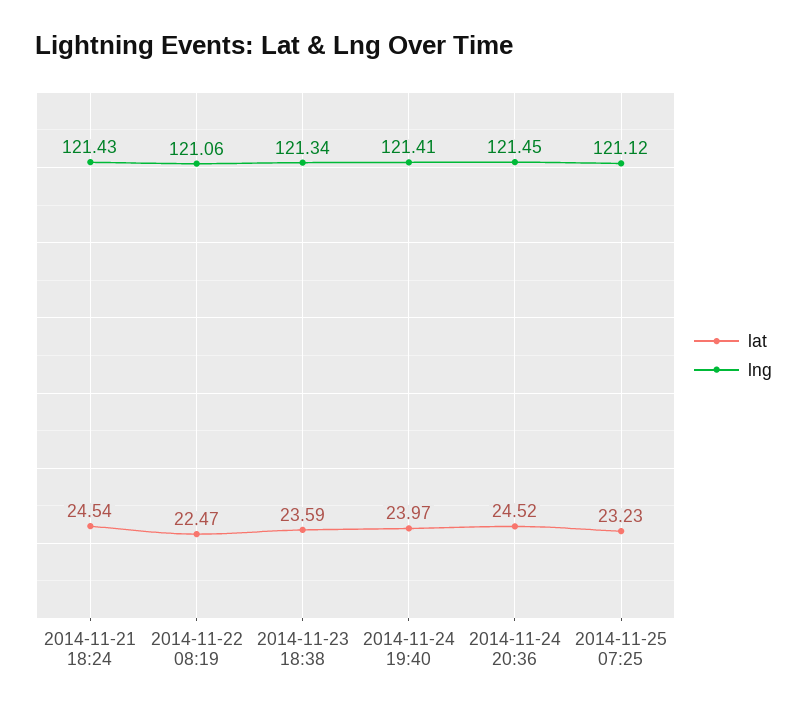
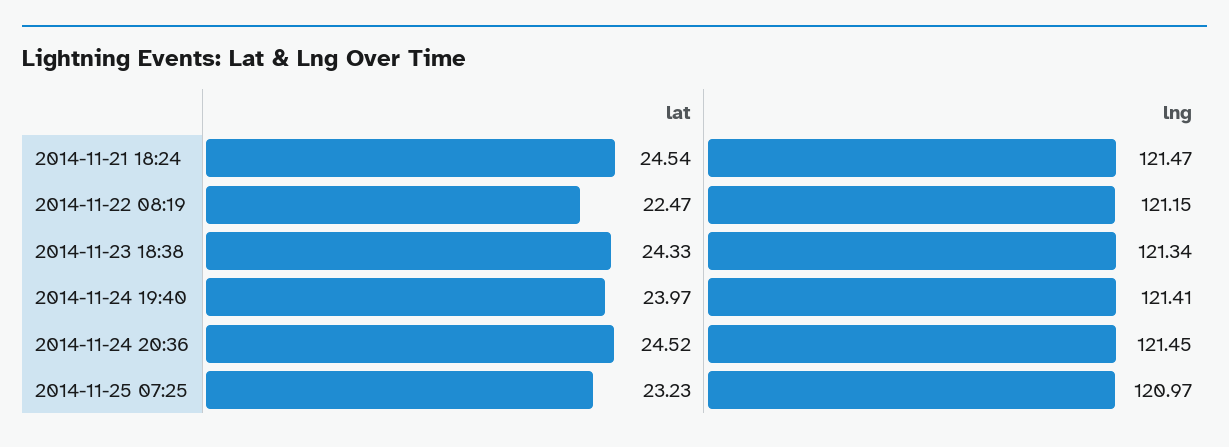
  {
    "lat": {
      "2014-11-21 18:24": 24.54,
      "2014-11-22 08:19": 22.47,
-     "2014-11-23 18:38": 23.59,
+     "2014-11-23 18:38": 24.33,
      "2014-11-24 19:40": 23.97,
      "2014-11-24 20:36": 24.52,
      "2014-11-25 07:25": 23.23
    },
    "lng": {
-     "2014-11-21 18:24": 121.43,
+     "2014-11-21 18:24": 121.47,
-     "2014-11-22 08:19": 121.06,
+     "2014-11-22 08:19": 121.15,
      "2014-11-23 18:38": 121.34,
      "2014-11-24 19:40": 121.41,
      "2014-11-24 20:36": 121.45,
-     "2014-11-25 07:25": 121.12
+     "2014-11-25 07:25": 120.97
    }
  }

